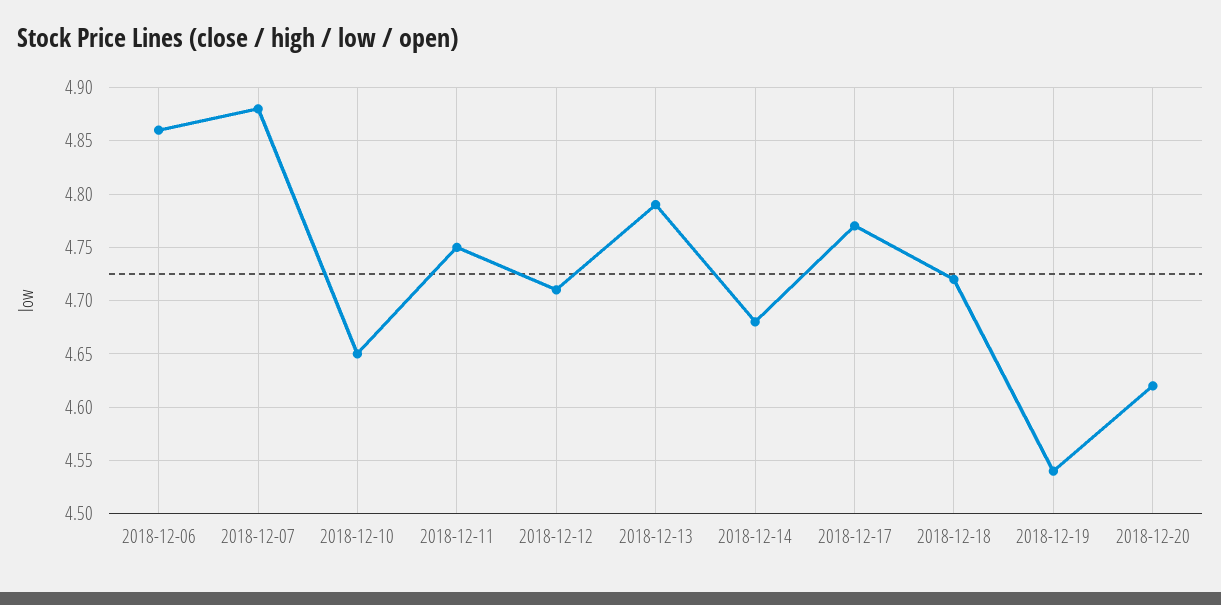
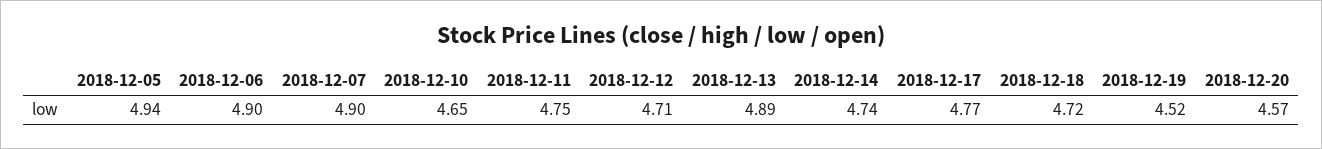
  {
-   "2018-12-06": 4.86,
+   "2018-12-06": 4.9,
-   "2018-12-07": 4.88,
+   "2018-12-07": 4.9,
    "2018-12-10": 4.65,
    "2018-12-11": 4.75,
    "2018-12-12": 4.71,
-   "2018-12-13": 4.79,
+   "2018-12-13": 4.89,
-   "2018-12-14": 4.68,
+   "2018-12-14": 4.74,
    "2018-12-17": 4.77,
    "2018-12-18": 4.72,
-   "2018-12-19": 4.54,
+   "2018-12-19": 4.52,
-   "2018-12-20": 4.62
+   "2018-12-20": 4.57,
+   "2018-12-05": 4.94
  }

